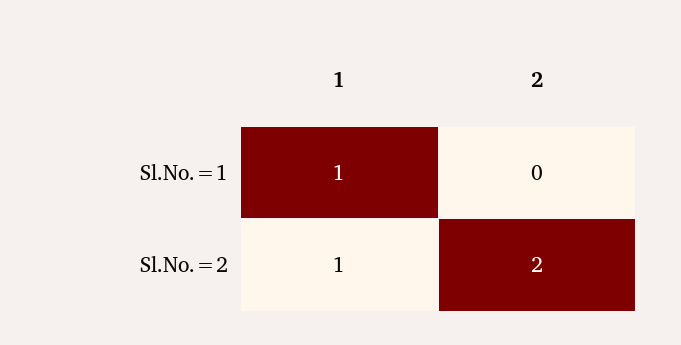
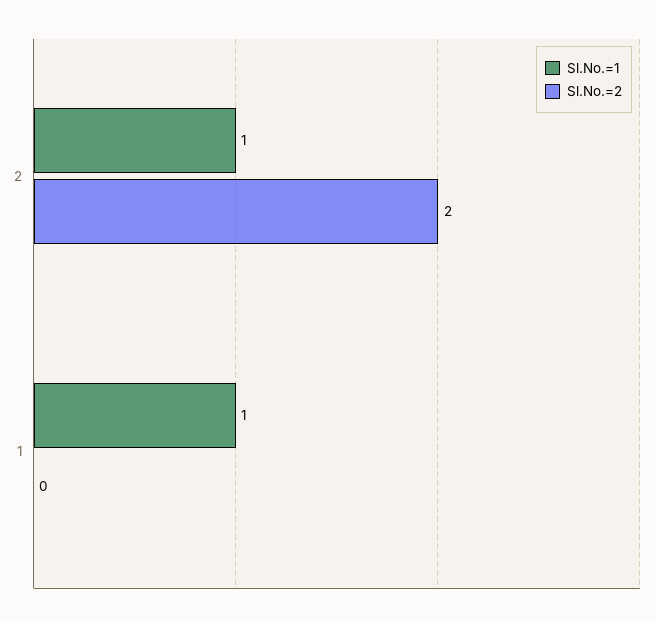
  {
    "Sl.No.=1": {
      "1": 1,
-     "2": 0
+     "2": 1
    },
    "Sl.No.=2": {
-     "1": 1,
+     "1": 0,
      "2": 2
    }
  }

